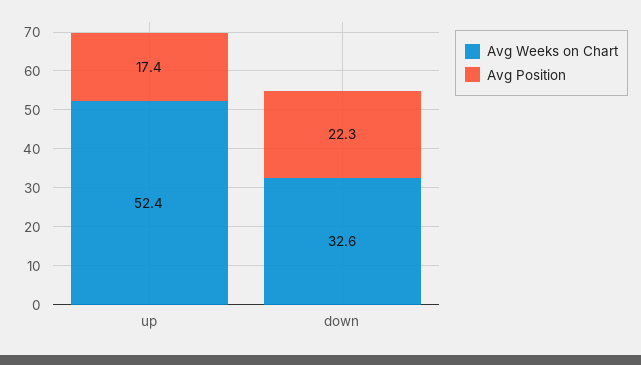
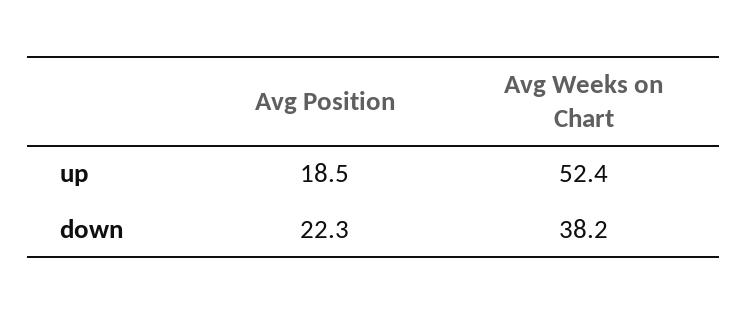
  {
    "Avg Weeks on Chart": {
      "up": 52.4,
-     "down": 32.6
+     "down": 38.2
    },
    "Avg Position": {
-     "up": 17.4,
+     "up": 18.5,
      "down": 22.3
    }
  }

